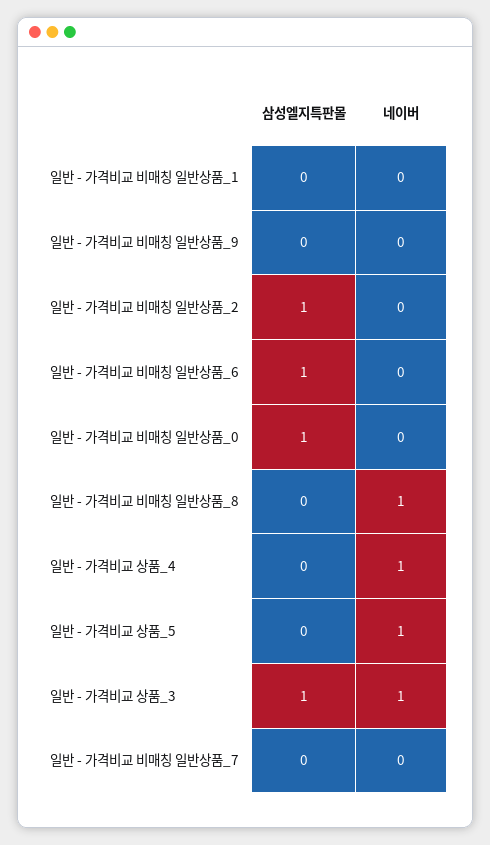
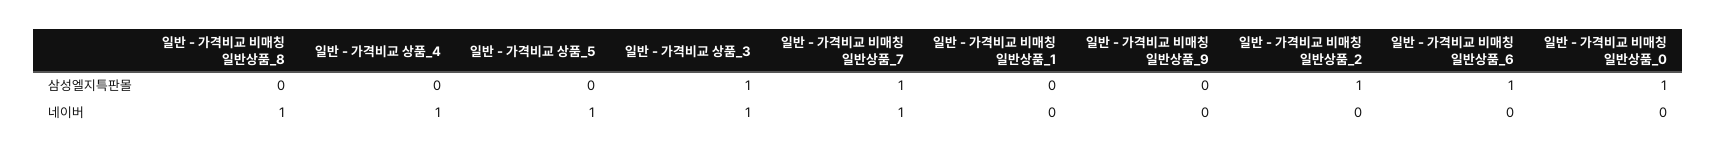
  {
    "삼성엘지특판몰": {
      "일반 - 가격비교 비매칭 일반상품_1": 0,
      "일반 - 가격비교 비매칭 일반상품_9": 0,
      "일반 - 가격비교 비매칭 일반상품_2": 1,
      "일반 - 가격비교 비매칭 일반상품_6": 1,
      "일반 - 가격비교 비매칭 일반상품_0": 1,
      "일반 - 가격비교 비매칭 일반상품_8": 0,
      "일반 - 가격비교 상품_4": 0,
      "일반 - 가격비교 상품_5": 0,
      "일반 - 가격비교 상품_3": 1,
-     "일반 - 가격비교 비매칭 일반상품_7": 0
+     "일반 - 가격비교 비매칭 일반상품_7": 1
    },
    "네이버": {
      "일반 - 가격비교 비매칭 일반상품_1": 0,
      "일반 - 가격비교 비매칭 일반상품_9": 0,
      "일반 - 가격비교 비매칭 일반상품_2": 0,
      "일반 - 가격비교 비매칭 일반상품_6": 0,
      "일반 - 가격비교 비매칭 일반상품_0": 0,
      "일반 - 가격비교 비매칭 일반상품_8": 1,
      "일반 - 가격비교 상품_4": 1,
      "일반 - 가격비교 상품_5": 1,
      "일반 - 가격비교 상품_3": 1,
-     "일반 - 가격비교 비매칭 일반상품_7": 0
+     "일반 - 가격비교 비매칭 일반상품_7": 1
    }
  }

